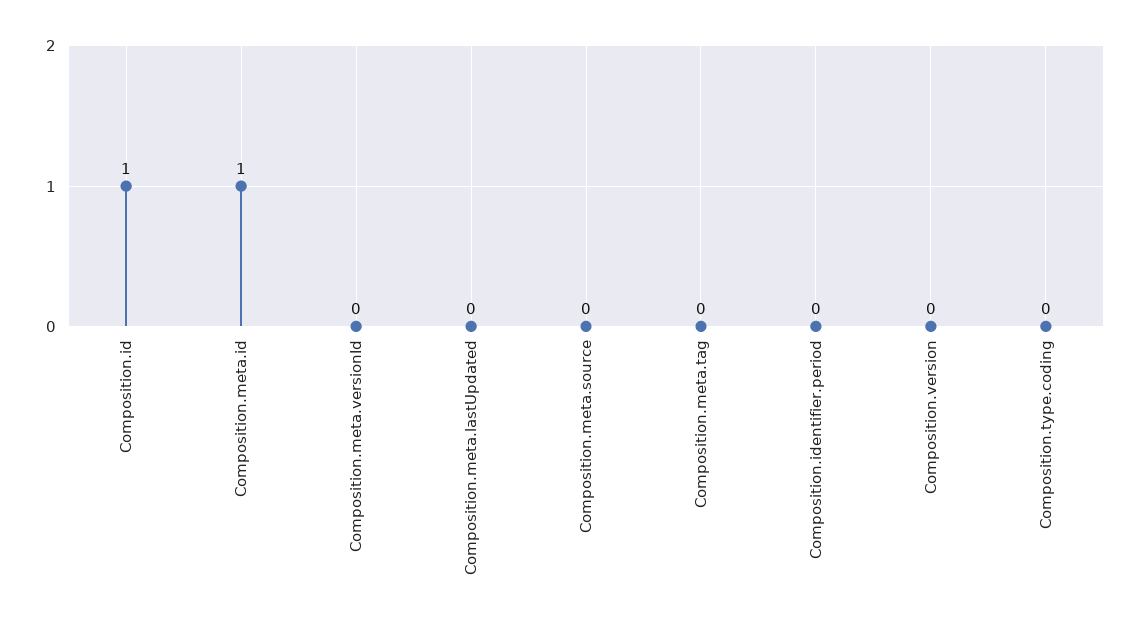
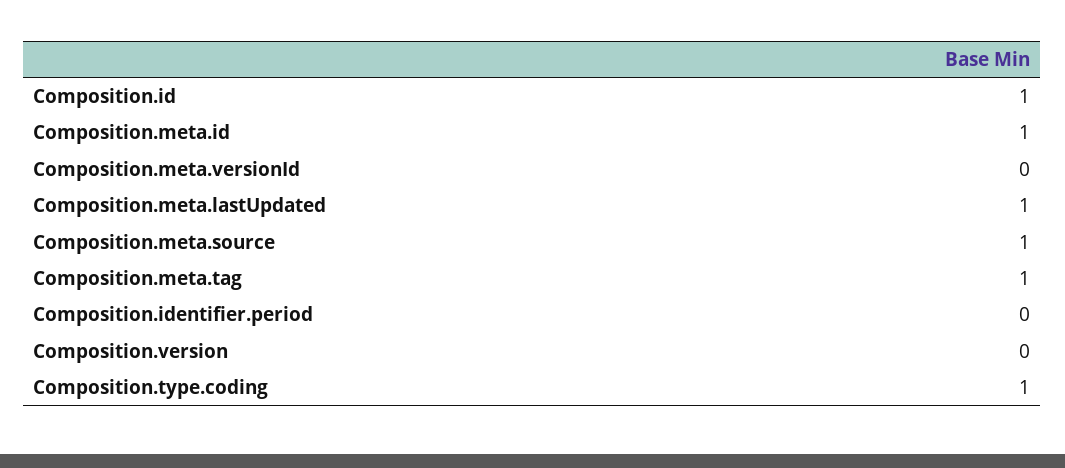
  {
    "Composition.id": 1,
    "Composition.meta.id": 1,
    "Composition.meta.versionId": 0,
-   "Composition.meta.lastUpdated": 0,
+   "Composition.meta.lastUpdated": 1,
-   "Composition.meta.source": 0,
+   "Composition.meta.source": 1,
-   "Composition.meta.tag": 0,
+   "Composition.meta.tag": 1,
    "Composition.identifier.period": 0,
    "Composition.version": 0,
-   "Composition.type.coding": 0
+   "Composition.type.coding": 1
  }

